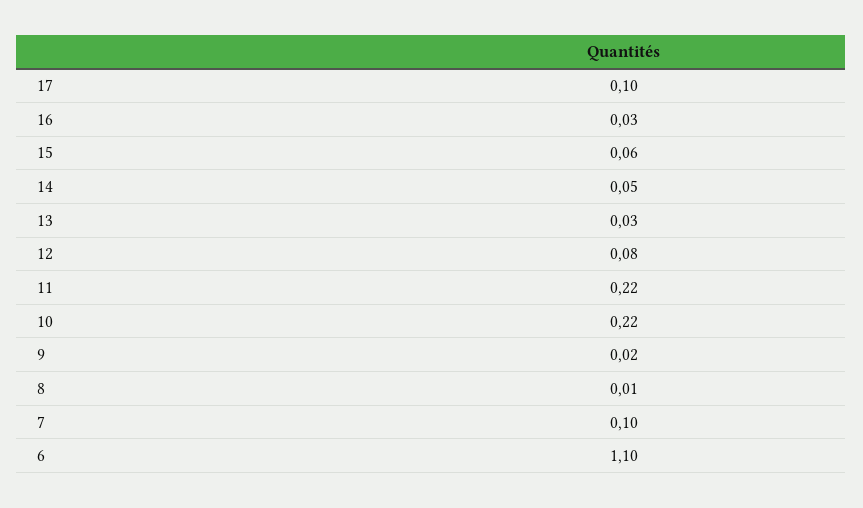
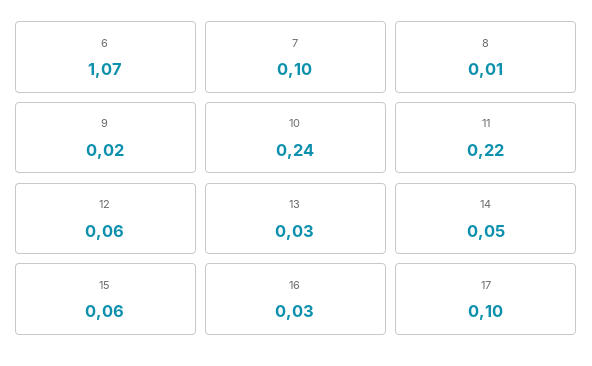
  {
    "17": 0.1,
    "16": 0.03,
    "15": 0.06,
    "14": 0.05,
    "13": 0.03,
-   "12": 0.08,
+   "12": 0.06,
    "11": 0.22,
-   "10": 0.22,
+   "10": 0.24,
    "9": 0.02,
    "8": 0.01,
    "7": 0.1,
-   "6": 1.1
+   "6": 1.07
  }

